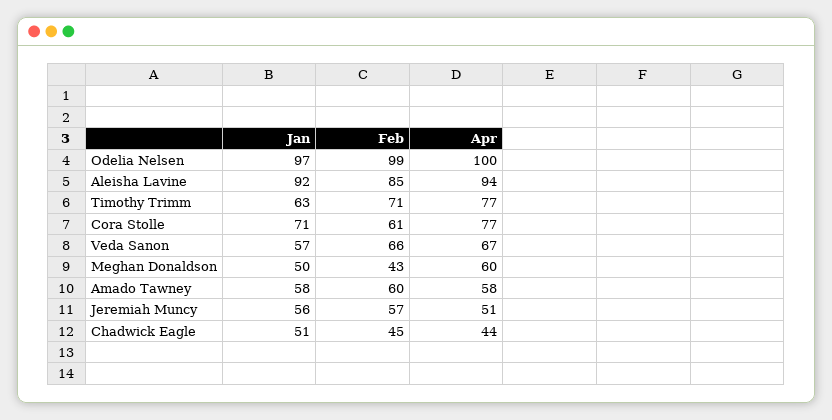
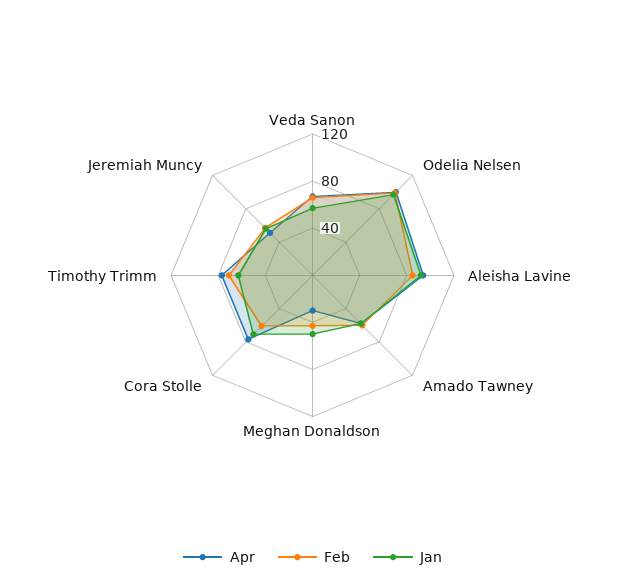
  {
    "Jan": {
      "Odelia Nelsen": 97,
      "Aleisha Lavine": 92,
      "Timothy Trimm": 63,
      "Cora Stolle": 71,
      "Veda Sanon": 57,
      "Meghan Donaldson": 50,
      "Amado Tawney": 58,
-     "Jeremiah Muncy": 56,
+     "Jeremiah Muncy": 56
-     "Chadwick Eagle": 51
    },
    "Feb": {
      "Odelia Nelsen": 99,
      "Aleisha Lavine": 85,
      "Timothy Trimm": 71,
      "Cora Stolle": 61,
      "Veda Sanon": 66,
      "Meghan Donaldson": 43,
      "Amado Tawney": 60,
-     "Jeremiah Muncy": 57,
+     "Jeremiah Muncy": 57
-     "Chadwick Eagle": 45
    },
    "Apr": {
      "Odelia Nelsen": 100,
      "Aleisha Lavine": 94,
      "Timothy Trimm": 77,
      "Cora Stolle": 77,
      "Veda Sanon": 67,
-     "Meghan Donaldson": 60,
+     "Meghan Donaldson": 30,
      "Amado Tawney": 58,
-     "Jeremiah Muncy": 51,
+     "Jeremiah Muncy": 51
-     "Chadwick Eagle": 44
    }
  }

